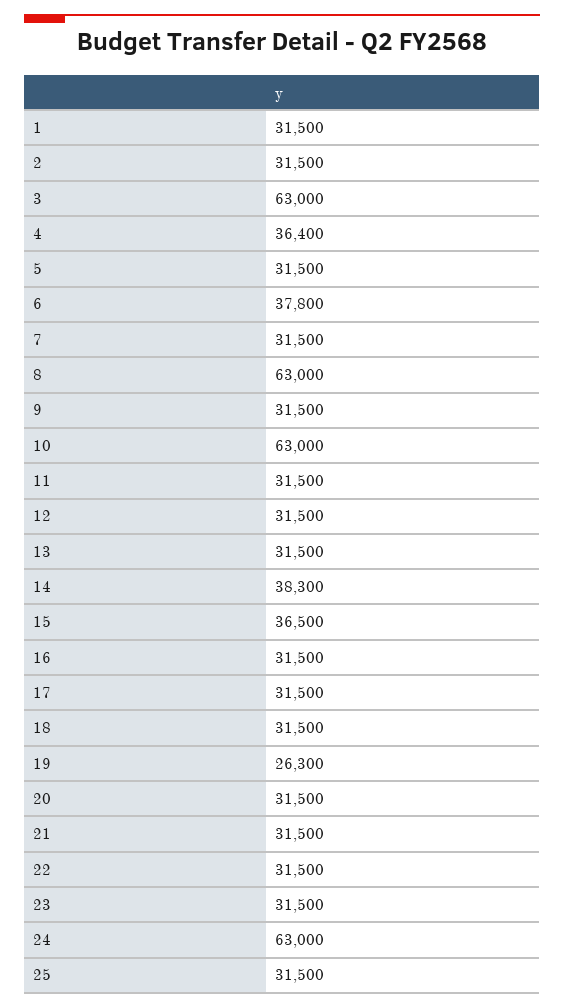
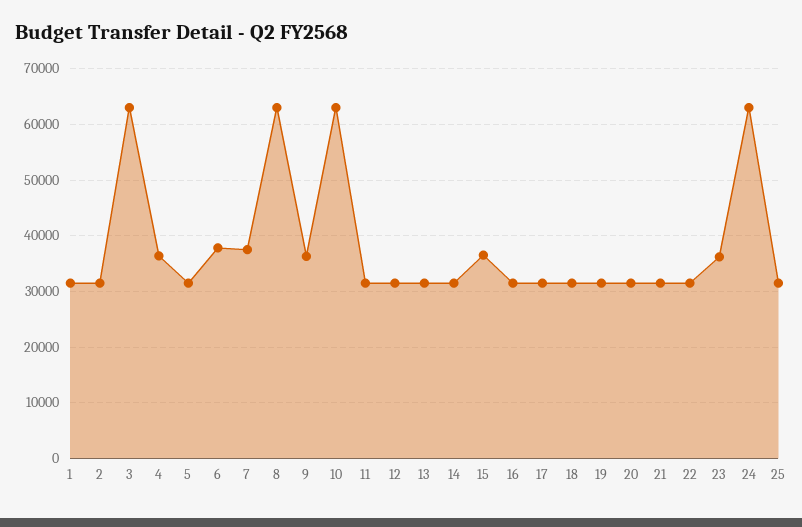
  {
    "1": 31500,
    "2": 31500,
    "3": 63000,
    "4": 36400,
    "5": 31500,
    "6": 37800,
-   "7": 31500,
+   "7": 38000,
    "8": 63000,
-   "9": 31500,
+   "9": 36000,
    "10": 63000,
    "11": 31500,
    "12": 31500,
    "13": 31500,
-   "14": 38300,
+   "14": 32000,
    "15": 36500,
    "16": 31500,
    "17": 31500,
    "18": 31500,
-   "19": 26300,
+   "19": 32000,
    "20": 31500,
    "21": 31500,
    "22": 31500,
-   "23": 31500,
+   "23": 36000,
    "24": 63000,
    "25": 31500
  }

